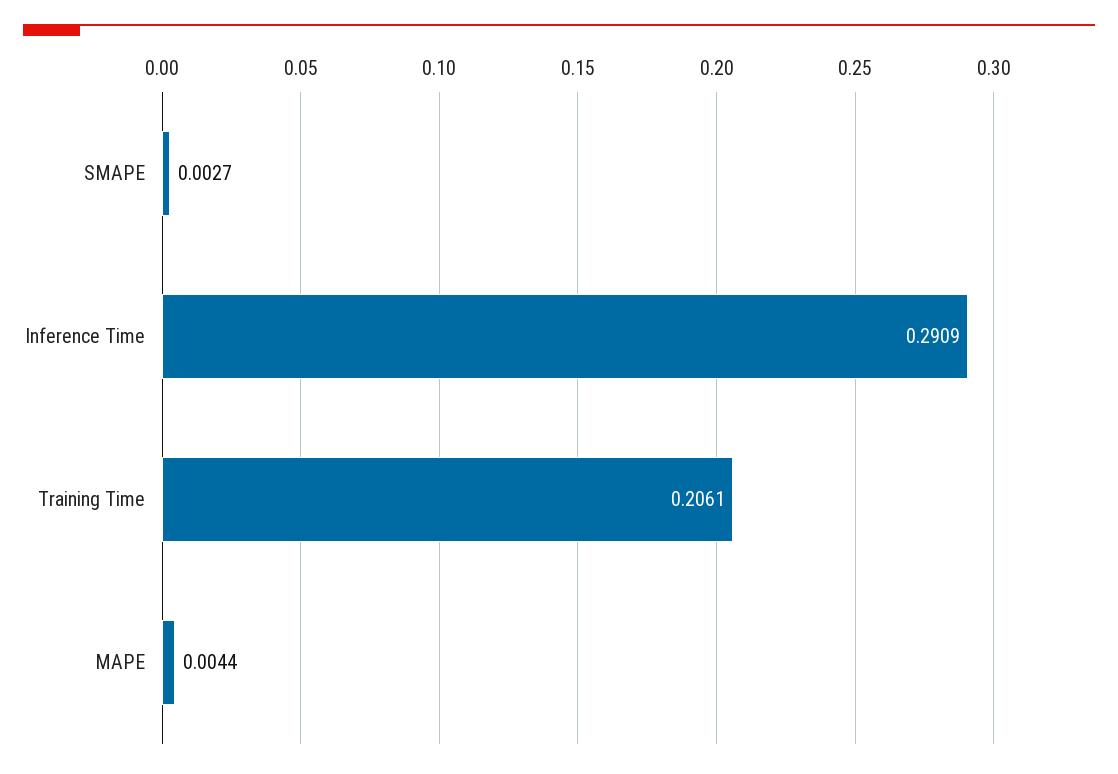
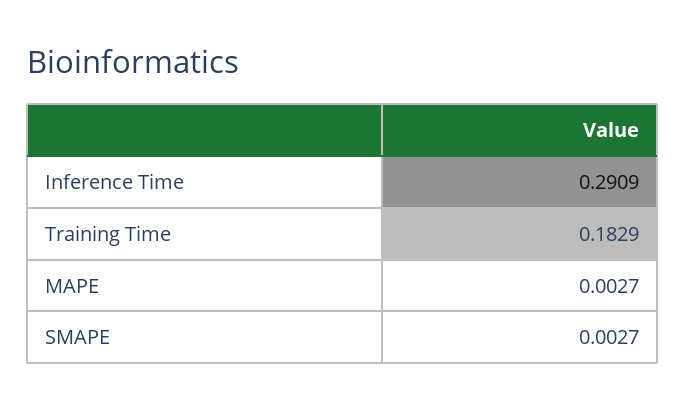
  {
    "SMAPE": 0.0027,
    "Inference Time": 0.2909,
-   "Training Time": 0.2061,
+   "Training Time": 0.1829,
-   "MAPE": 0.0044
+   "MAPE": 0.0027
  }

